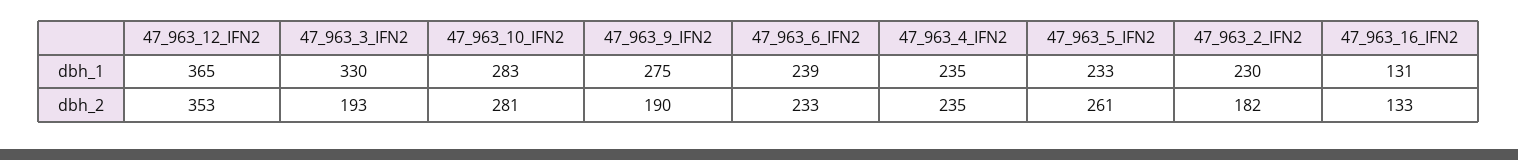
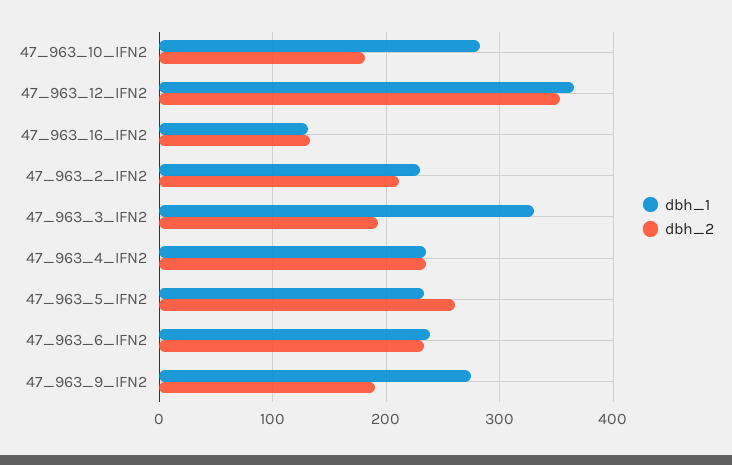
  {
    "dbh_1": {
      "47_963_12_IFN2": 365,
      "47_963_3_IFN2": 330,
      "47_963_10_IFN2": 283,
      "47_963_9_IFN2": 275,
      "47_963_6_IFN2": 239,
      "47_963_4_IFN2": 235,
      "47_963_5_IFN2": 233,
      "47_963_2_IFN2": 230,
      "47_963_16_IFN2": 131
    },
    "dbh_2": {
      "47_963_12_IFN2": 353,
      "47_963_3_IFN2": 193,
-     "47_963_10_IFN2": 281,
+     "47_963_10_IFN2": 180,
      "47_963_9_IFN2": 190,
      "47_963_6_IFN2": 233,
      "47_963_4_IFN2": 235,
      "47_963_5_IFN2": 261,
-     "47_963_2_IFN2": 182,
+     "47_963_2_IFN2": 210,
      "47_963_16_IFN2": 133
    }
  }

